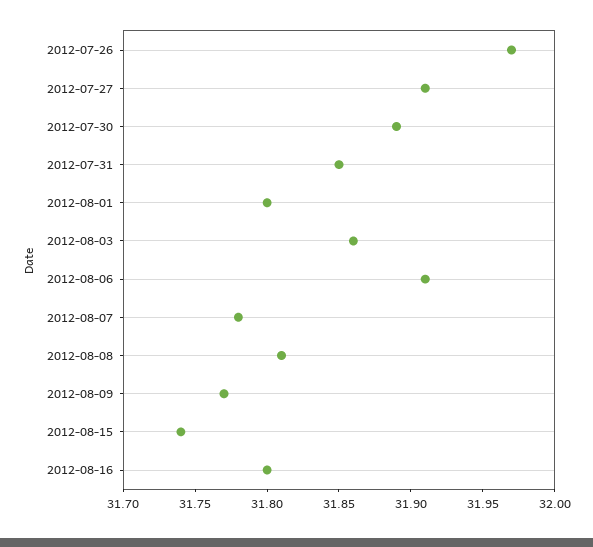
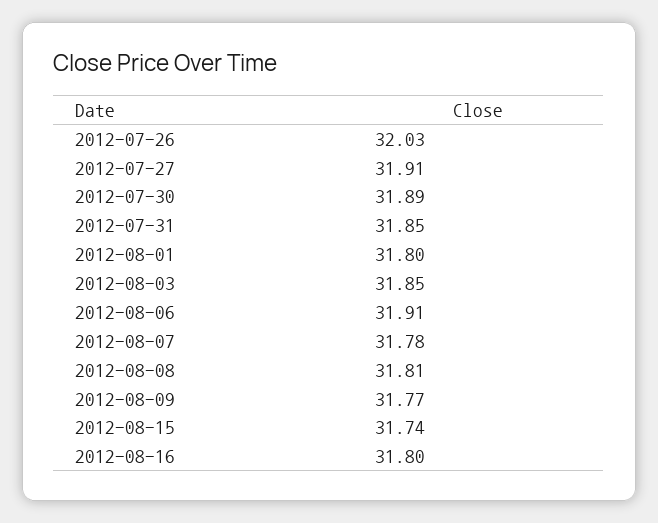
  {
-   "2012-07-26": 31.97,
+   "2012-07-26": 32.03,
    "2012-07-27": 31.91,
    "2012-07-30": 31.89,
    "2012-07-31": 31.85,
    "2012-08-01": 31.8,
-   "2012-08-03": 31.86,
+   "2012-08-03": 31.85,
    "2012-08-06": 31.91,
    "2012-08-07": 31.78,
    "2012-08-08": 31.81,
    "2012-08-09": 31.77,
    "2012-08-15": 31.74,
    "2012-08-16": 31.8
  }

